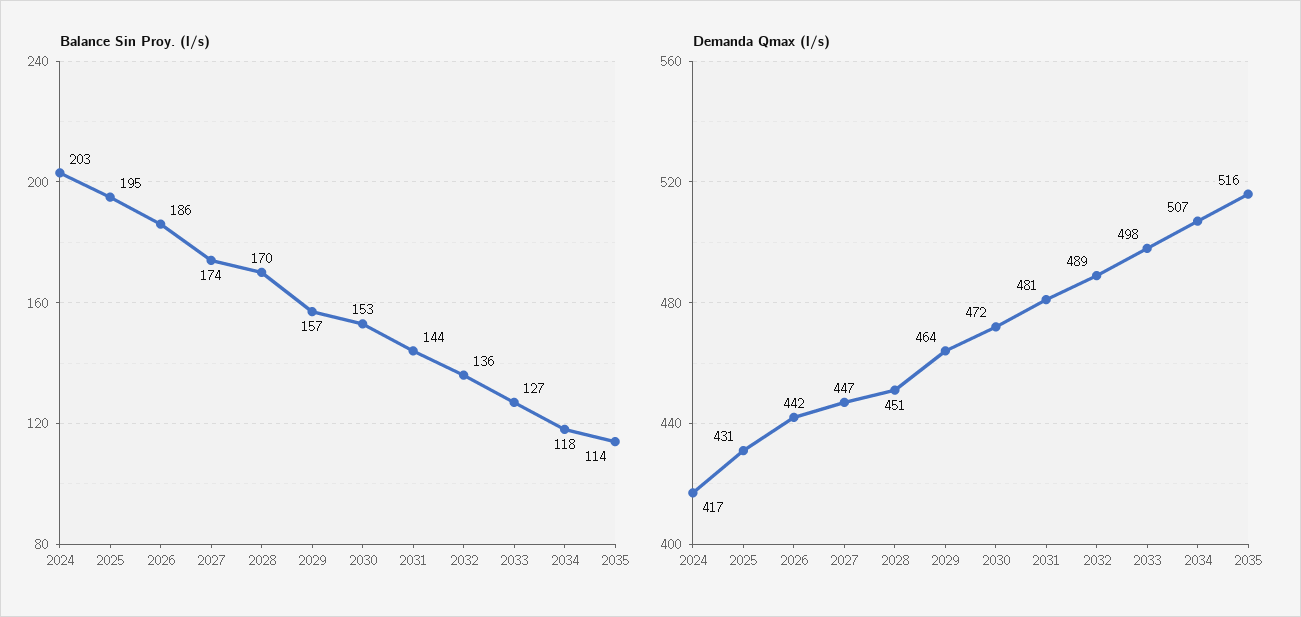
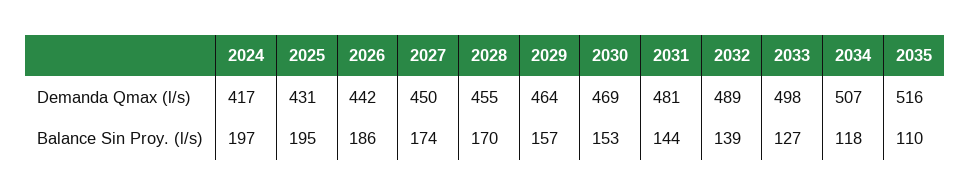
  {
    "Balance Sin Proy. (l/s)": {
-     "2024": 203,
+     "2024": 197,
      "2025": 195,
      "2026": 186,
      "2027": 174,
      "2028": 170,
      "2029": 157,
      "2030": 153,
      "2031": 144,
-     "2032": 136,
+     "2032": 139,
      "2033": 127,
      "2034": 118,
-     "2035": 114
+     "2035": 110
    },
    "Demanda Qmax (l/s)": {
      "2024": 417,
      "2025": 431,
      "2026": 442,
-     "2027": 447,
+     "2027": 450,
-     "2028": 451,
+     "2028": 455,
      "2029": 464,
-     "2030": 472,
+     "2030": 469,
      "2031": 481,
      "2032": 489,
      "2033": 498,
      "2034": 507,
      "2035": 516
    }
  }

